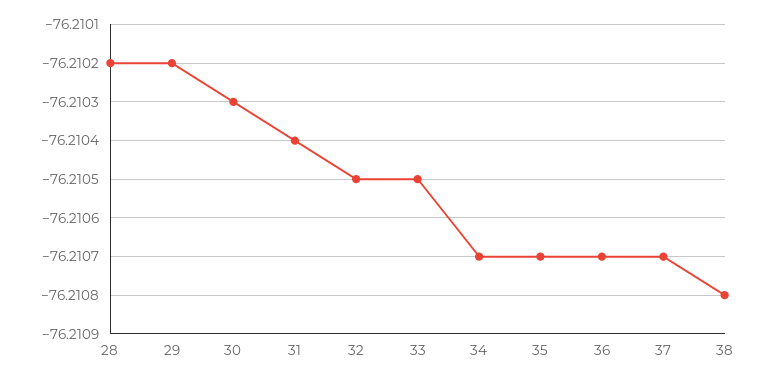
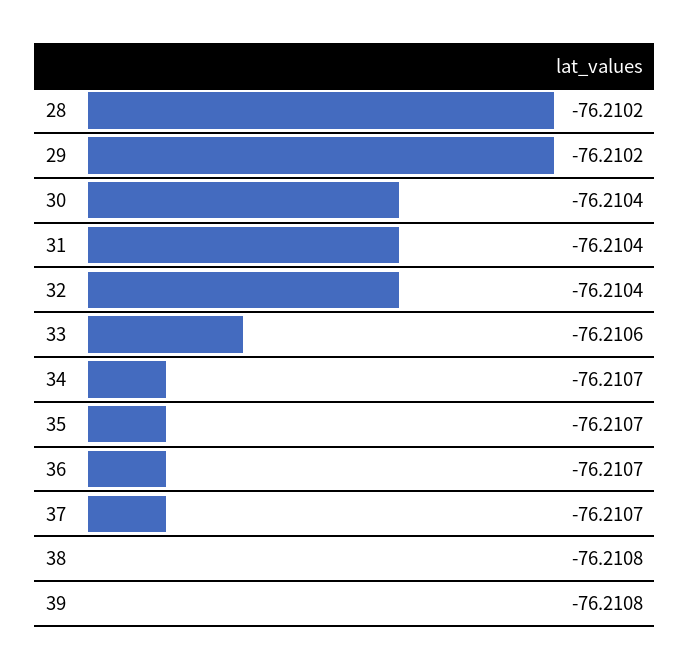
  {
    "28": -76.2102,
    "29": -76.2102,
-   "30": -76.2103,
+   "30": -76.2104,
    "31": -76.2104,
-   "32": -76.2105,
+   "32": -76.2104,
-   "33": -76.2105,
+   "33": -76.2106,
    "34": -76.2107,
    "35": -76.2107,
    "36": -76.2107,
    "37": -76.2107,
-   "38": -76.2108
+   "38": -76.2108,
+   "39": -76.2108
  }

